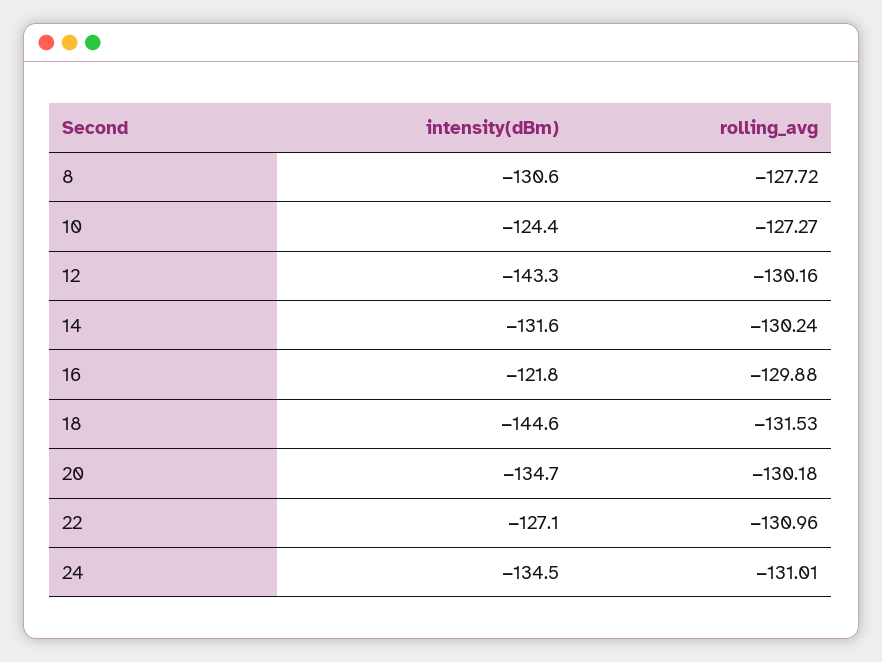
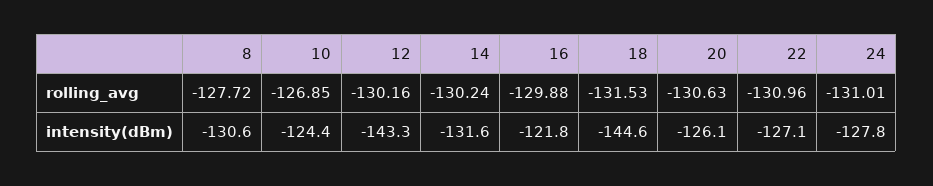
  {
    "intensity(dBm)": {
      "8": -130.6,
      "10": -124.4,
      "12": -143.3,
      "14": -131.6,
      "16": -121.8,
      "18": -144.6,
-     "20": -134.7,
+     "20": -126.1,
      "22": -127.1,
-     "24": -134.5
+     "24": -127.8
    },
    "rolling_avg": {
      "8": -127.72,
-     "10": -127.27,
+     "10": -126.85,
      "12": -130.16,
      "14": -130.24,
      "16": -129.88,
      "18": -131.53,
-     "20": -130.18,
+     "20": -130.63,
      "22": -130.96,
      "24": -131.01
    }
  }

